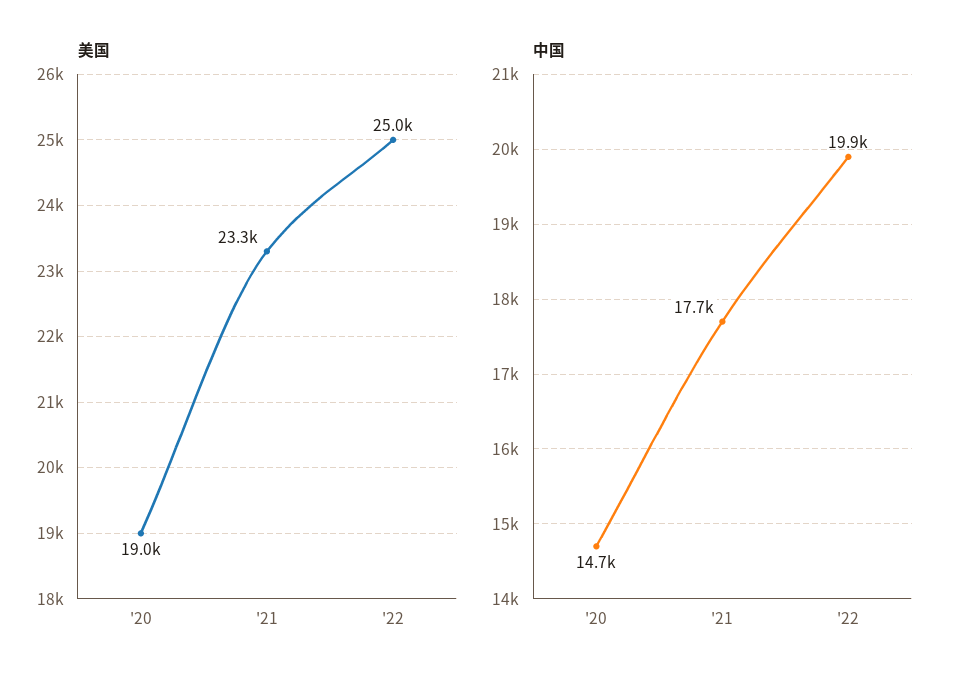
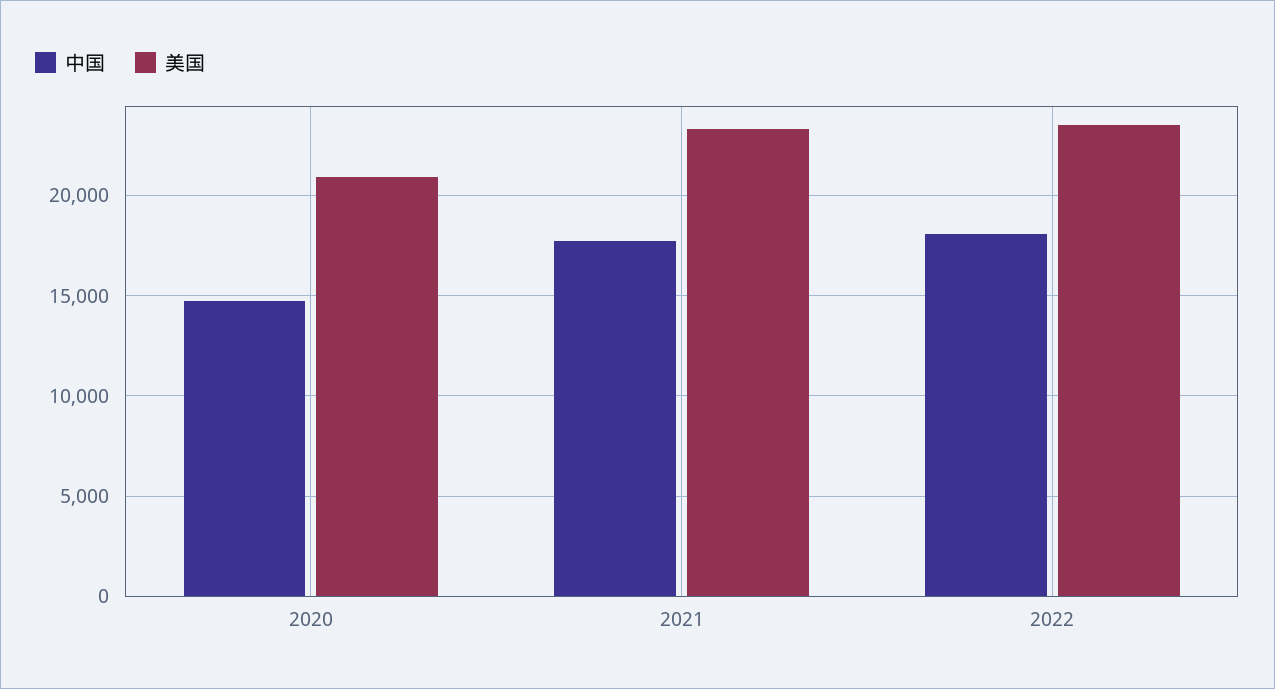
  {
    "美国": {
-     "'20": 19000,
+     "'20": 21000,
      "'21": 23300,
-     "'22": 25000
+     "'22": 23500
    },
    "中国": {
      "'20": 14700,
      "'21": 17700,
-     "'22": 19900
+     "'22": 18000
    }
  }

